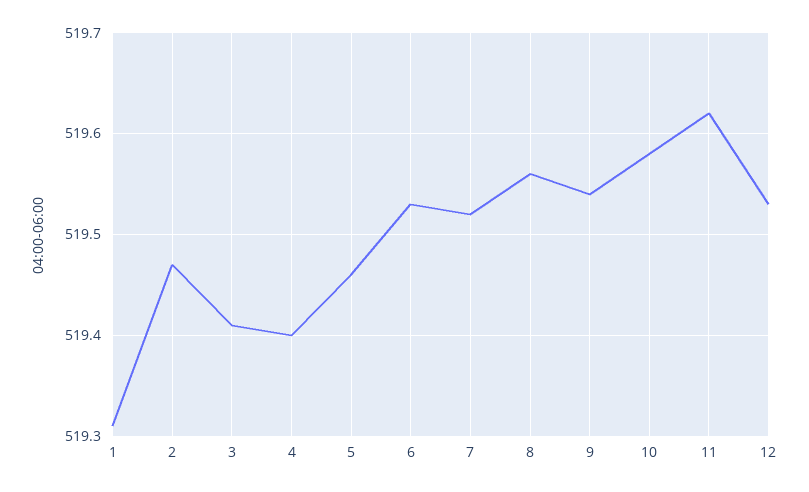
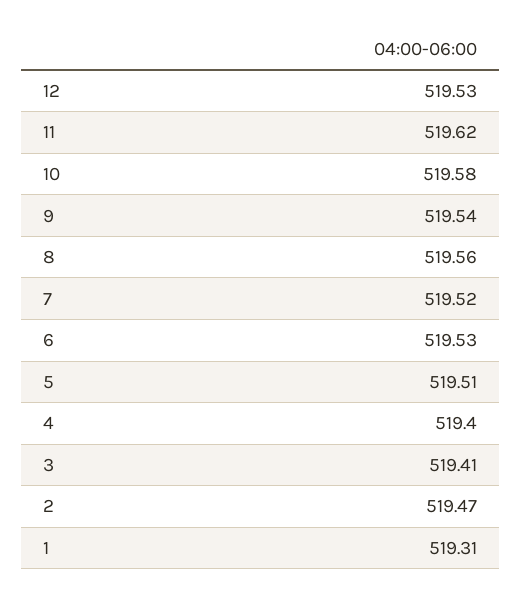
  {
    "1": 519.31,
    "2": 519.47,
    "3": 519.41,
    "4": 519.4,
-   "5": 519.46,
+   "5": 519.51,
    "6": 519.53,
    "7": 519.52,
    "8": 519.56,
    "9": 519.54,
    "10": 519.58,
    "11": 519.62,
    "12": 519.53
  }

